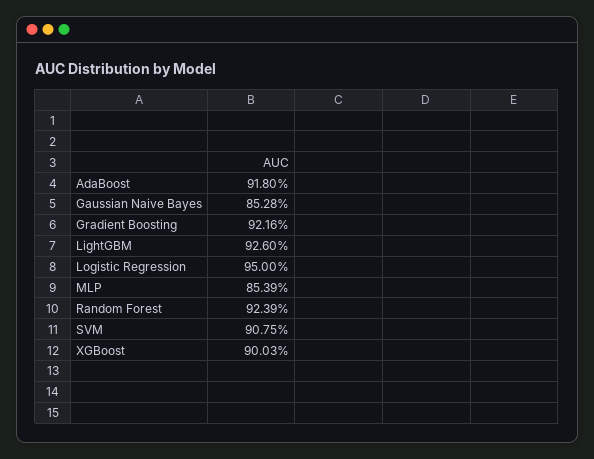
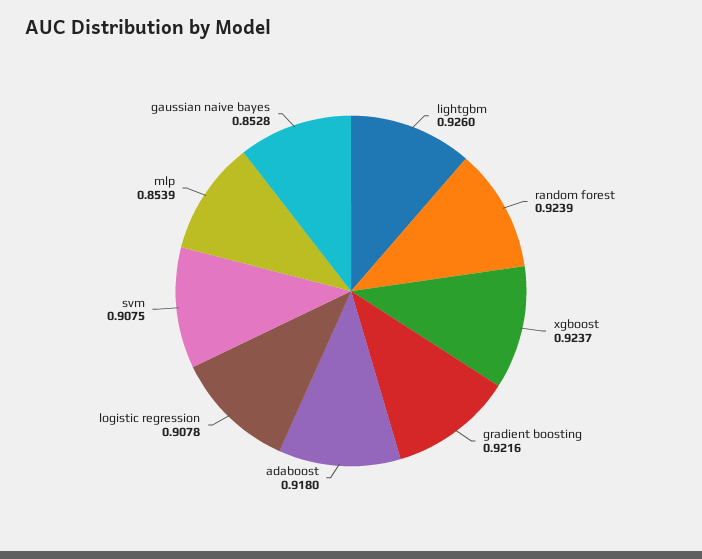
  {
    "AdaBoost": 0.918,
    "Gaussian Naive Bayes": 0.8528,
    "Gradient Boosting": 0.9216,
    "LightGBM": 0.926,
-   "Logistic Regression": 0.95,
+   "Logistic Regression": 0.9078,
    "MLP": 0.8539,
    "Random Forest": 0.9239,
    "SVM": 0.9075,
-   "XGBoost": 0.9003
+   "XGBoost": 0.9237
  }

